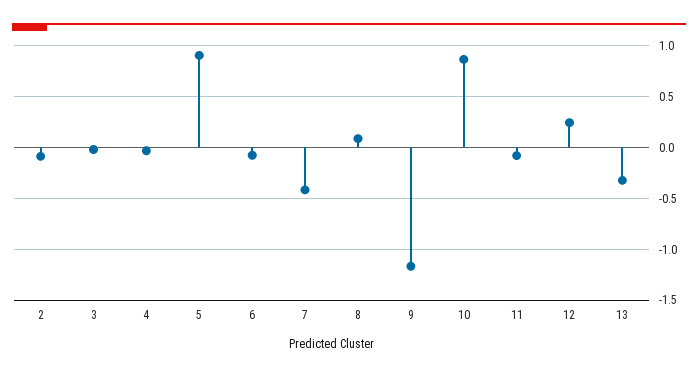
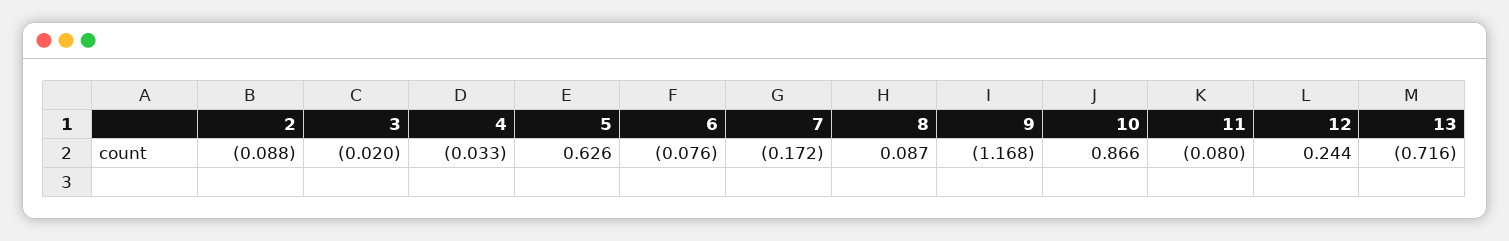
  {
    "2": -0.088,
    "3": -0.02,
    "4": -0.033,
-   "5": 0.9,
+   "5": 0.626,
    "6": -0.076,
-   "7": -0.4,
+   "7": -0.172,
    "8": 0.087,
    "9": -1.168,
    "10": 0.866,
    "11": -0.08,
    "12": 0.244,
-   "13": -0.3
+   "13": -0.716
  }

